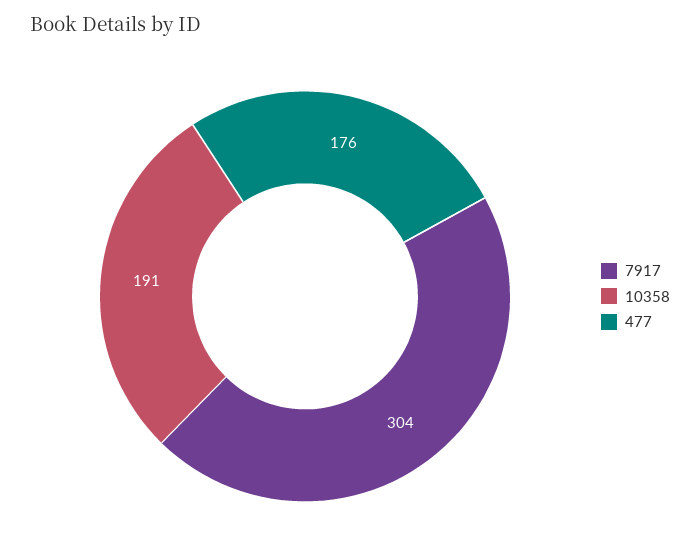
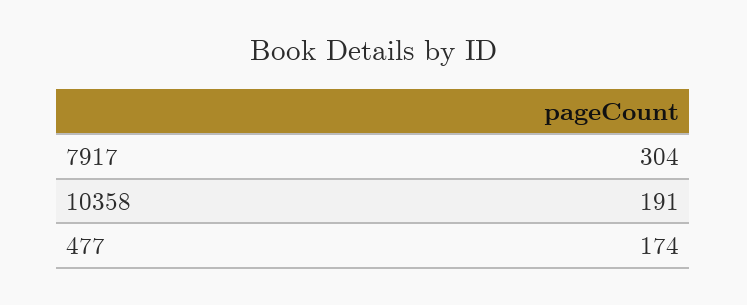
  {
    "7917": 304,
    "10358": 191,
-   "477": 176
+   "477": 174
  }

